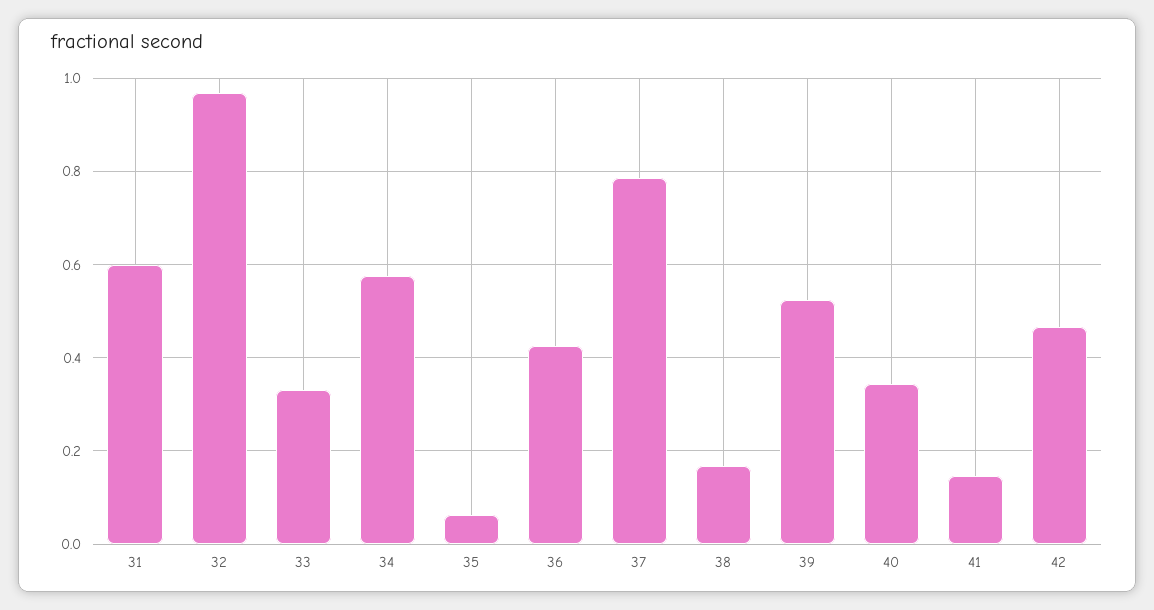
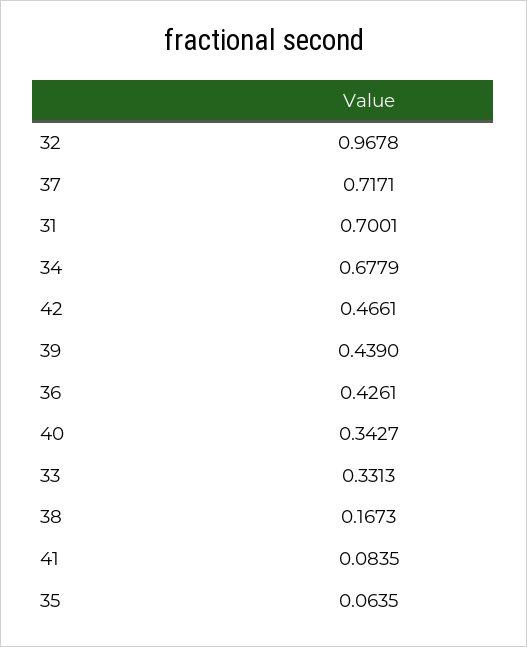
  {
-   "31": 0.6,
+   "31": 0.7001,
    "32": 0.9678,
    "33": 0.3313,
-   "34": 0.58,
+   "34": 0.6779,
    "35": 0.0635,
    "36": 0.4261,
-   "37": 0.78,
+   "37": 0.7171,
    "38": 0.1673,
-   "39": 0.52,
+   "39": 0.439,
    "40": 0.3427,
-   "41": 0.14,
+   "41": 0.0835,
    "42": 0.4661
  }

